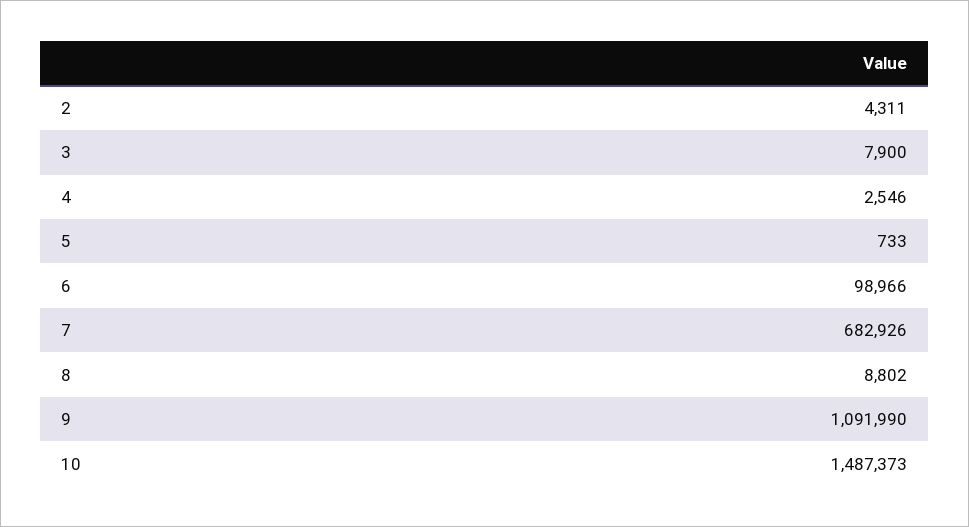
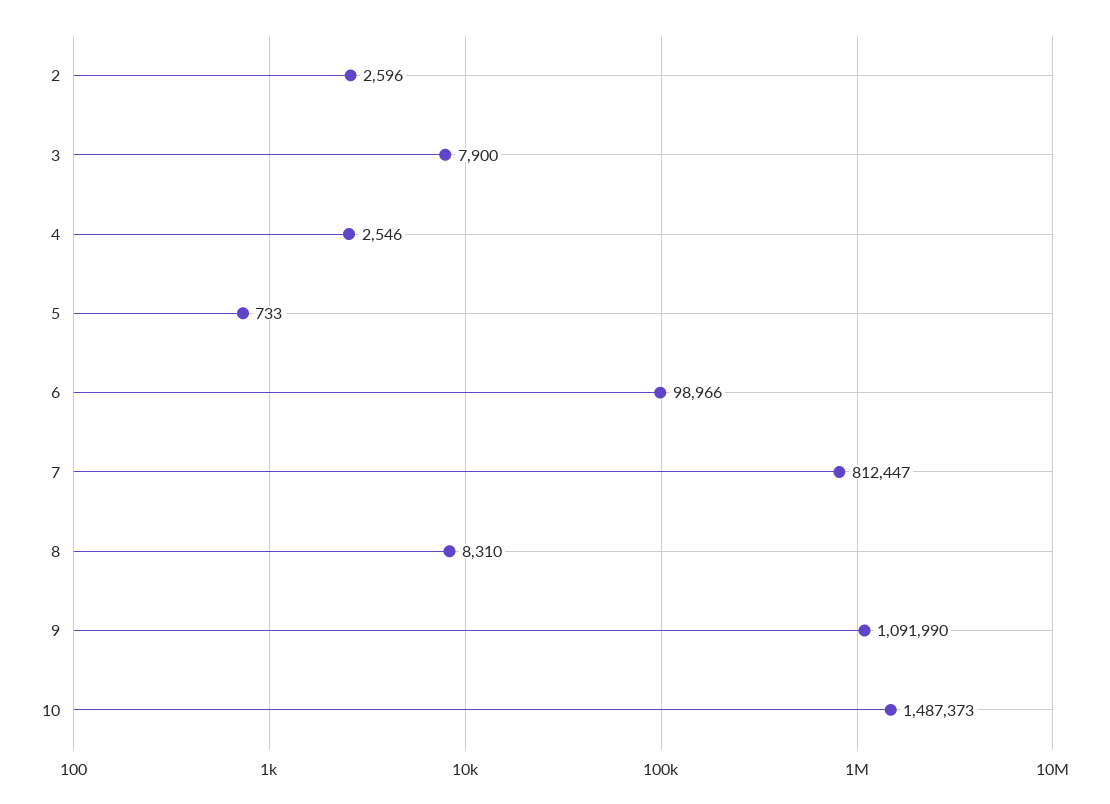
  {
-   "2": 4311,
+   "2": 2596,
    "3": 7900,
    "4": 2546,
    "5": 733,
    "6": 98966,
-   "7": 682926,
+   "7": 812447,
-   "8": 8802,
+   "8": 8310,
    "9": 1091990,
    "10": 1487373
  }

